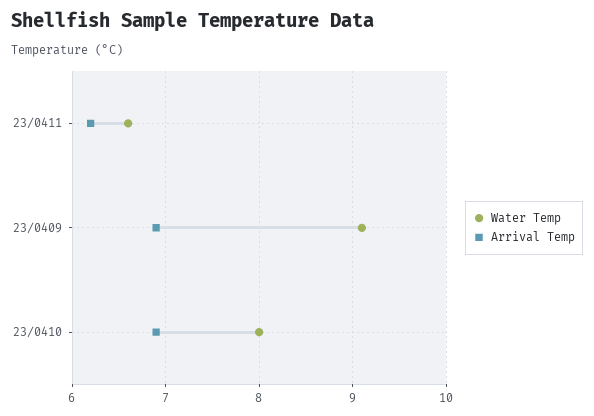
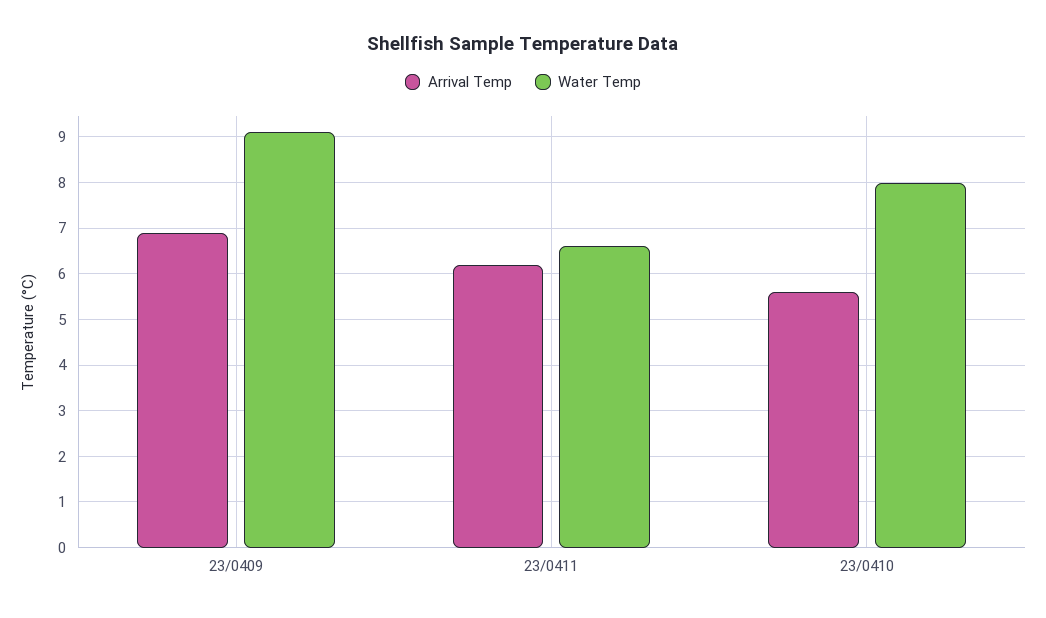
  {
    "Water Temp": {
      "23/0411": 6.6,
      "23/0409": 9.1,
      "23/0410": 8
    },
    "Arrival Temp": {
      "23/0411": 6.2,
      "23/0409": 6.9,
-     "23/0410": 6.9
+     "23/0410": 5.5
    }
  }

